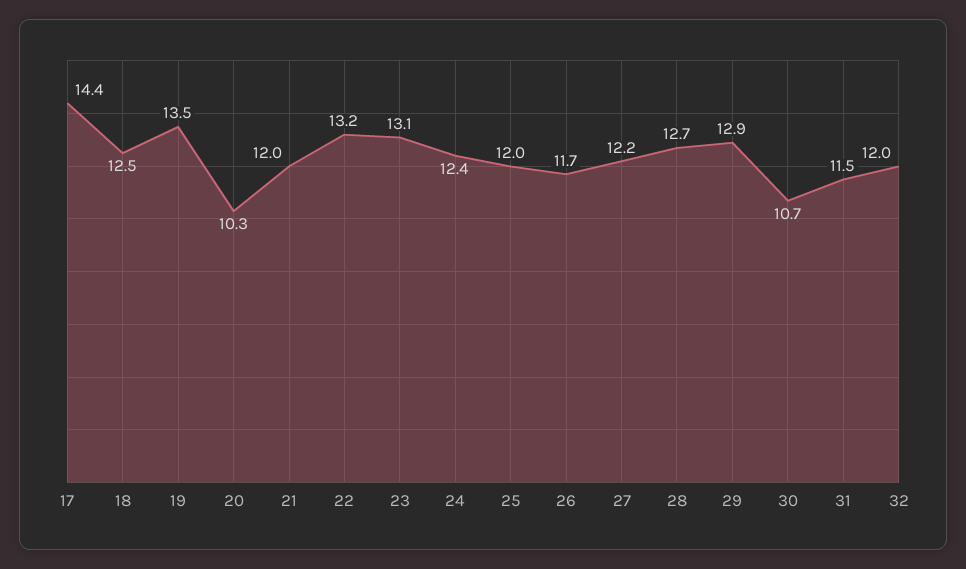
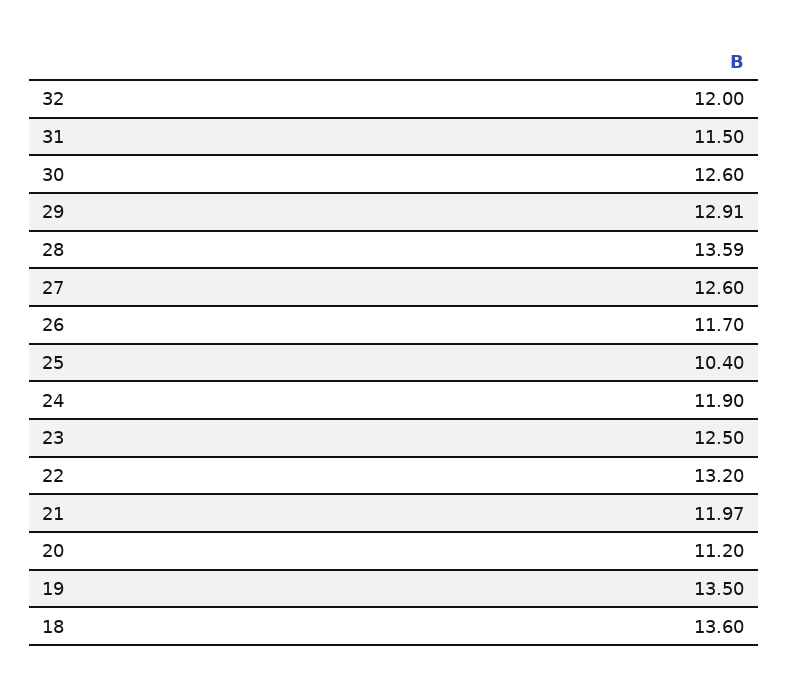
  {
-   "17": 14.4,
-   "18": 12.5,
+   "18": 13.6,
    "19": 13.5,
-   "20": 10.3,
+   "20": 11.2,
    "21": 11.97,
    "22": 13.2,
-   "23": 13.1,
+   "23": 12.5,
-   "24": 12.4,
+   "24": 11.9,
-   "25": 12,
+   "25": 10.4,
    "26": 11.7,
-   "27": 12.2,
+   "27": 12.6,
-   "28": 12.7,
+   "28": 13.59,
    "29": 12.91,
-   "30": 10.7,
+   "30": 12.6,
    "31": 11.5,
    "32": 12
  }

